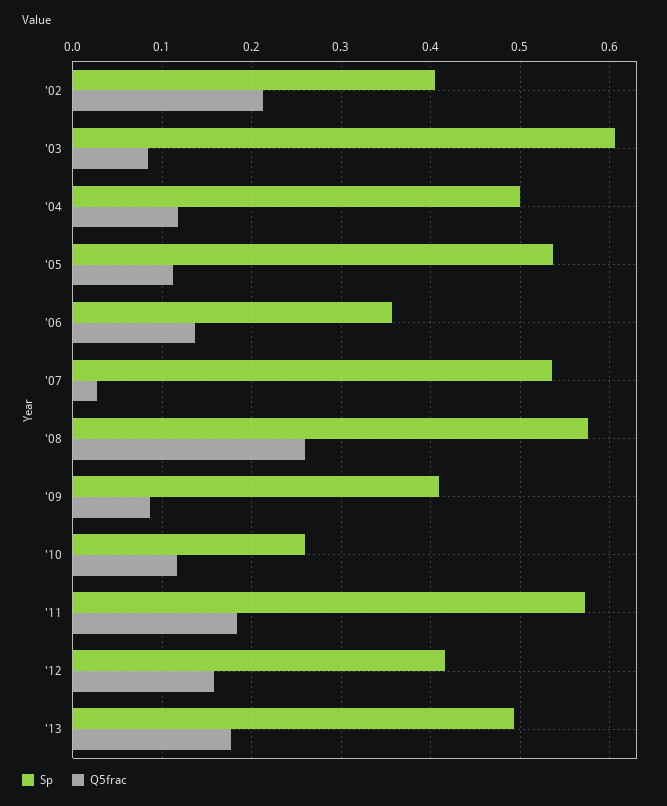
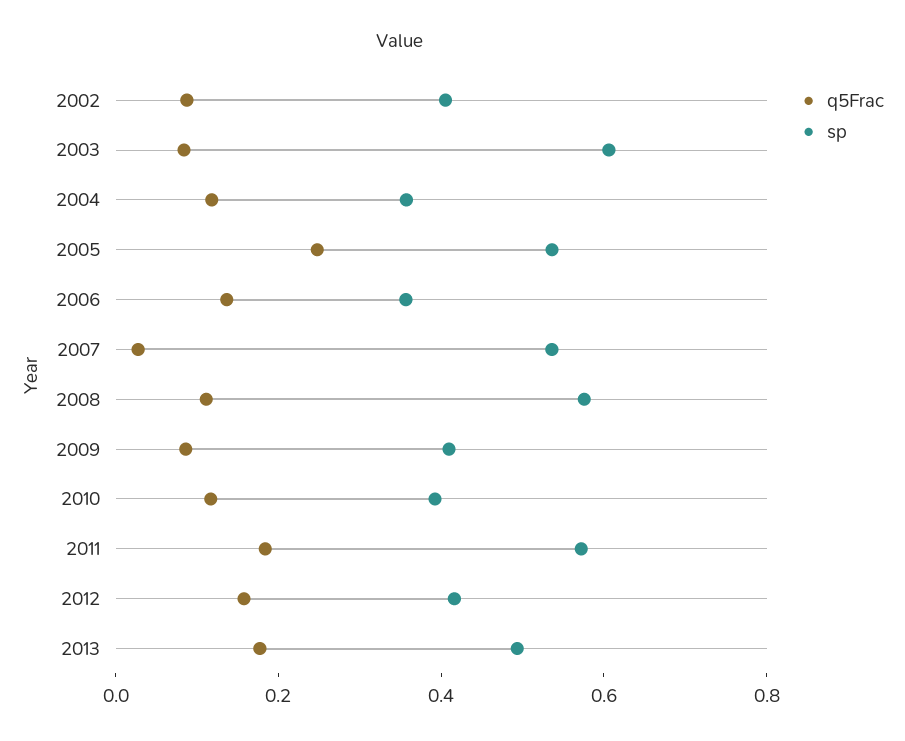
  {
    "Sp": {
      "'02": 0.41,
      "'03": 0.61,
-     "'04": 0.5,
+     "'04": 0.35,
      "'05": 0.54,
      "'06": 0.36,
      "'07": 0.54,
      "'08": 0.58,
      "'09": 0.41,
-     "'10": 0.26,
+     "'10": 0.4,
      "'11": 0.57,
      "'12": 0.42,
      "'13": 0.49
    },
    "Q5frac": {
-     "'02": 0.21,
+     "'02": 0.1,
      "'03": 0.08,
      "'04": 0.12,
-     "'05": 0.11,
+     "'05": 0.25,
      "'06": 0.14,
      "'07": 0.03,
-     "'08": 0.26,
+     "'08": 0.1,
      "'09": 0.09,
      "'10": 0.12,
      "'11": 0.18,
      "'12": 0.16,
      "'13": 0.18
    }
  }

